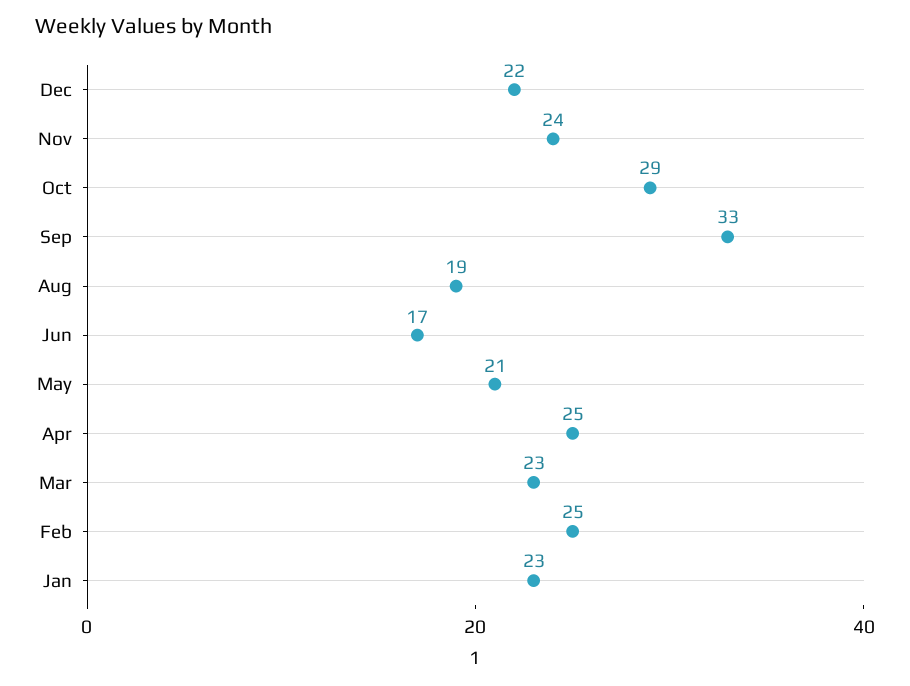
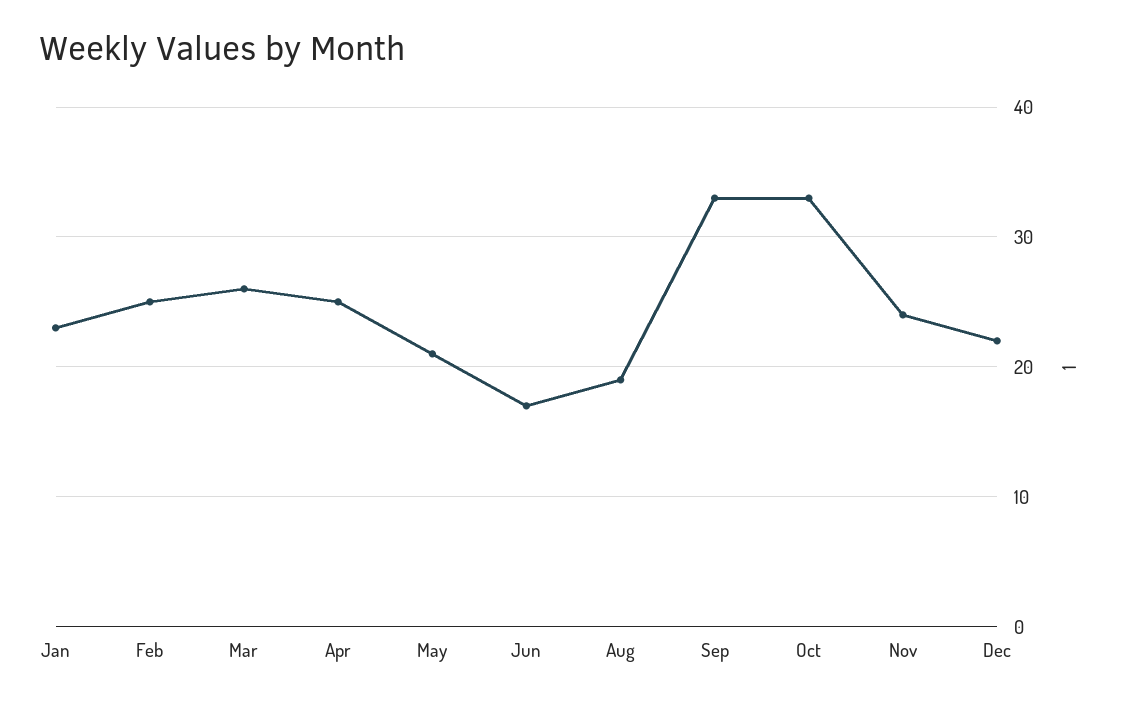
  {
    "Dec": 22,
    "Nov": 24,
-   "Oct": 29,
+   "Oct": 33,
    "Sep": 33,
    "Aug": 19,
    "Jun": 17,
    "May": 21,
    "Apr": 25,
-   "Mar": 23,
+   "Mar": 26,
    "Feb": 25,
    "Jan": 23
  }

